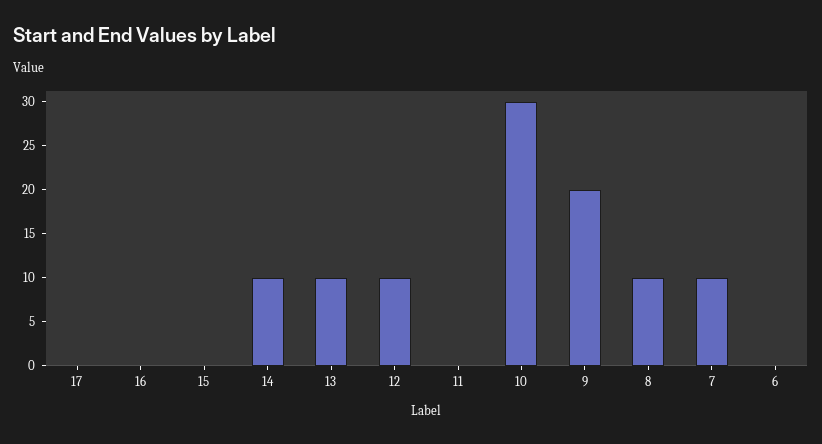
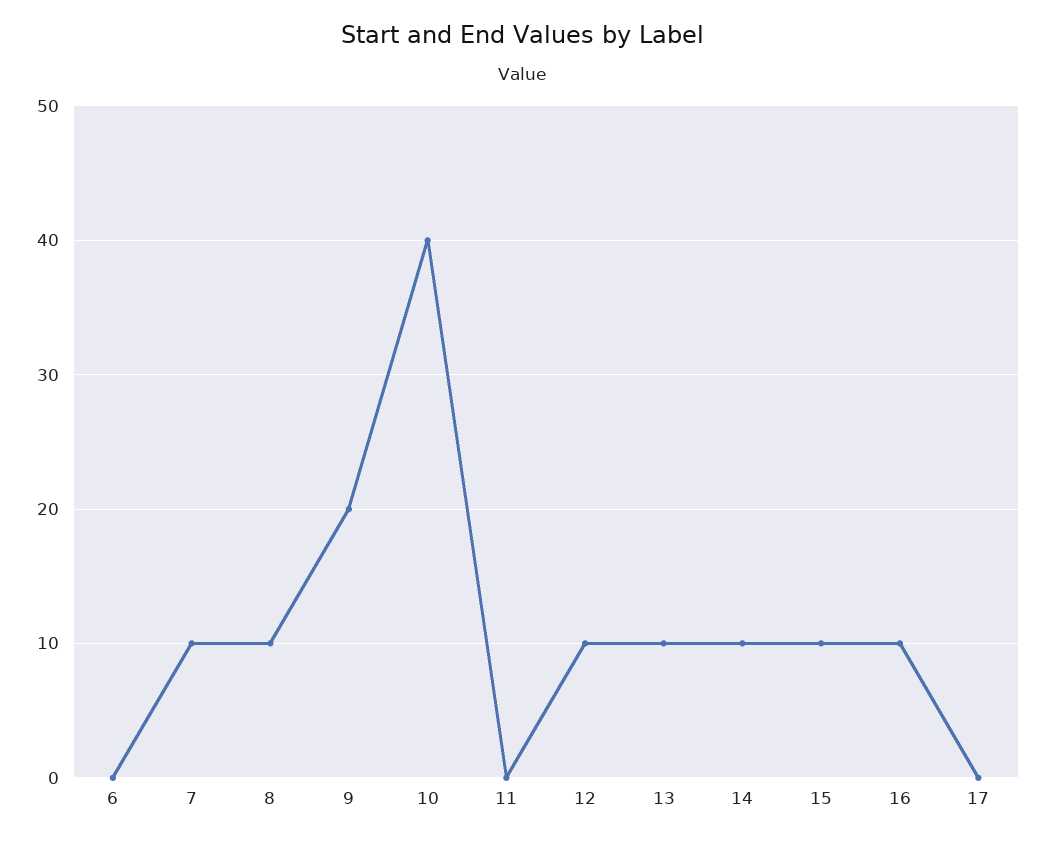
  {
    "17": 0,
-   "16": 0,
+   "16": 10,
-   "15": 0,
+   "15": 10,
    "14": 10,
    "13": 10,
    "12": 10,
    "11": 0,
-   "10": 30,
+   "10": 40,
    "9": 20,
    "8": 10,
    "7": 10,
    "6": 0
  }

